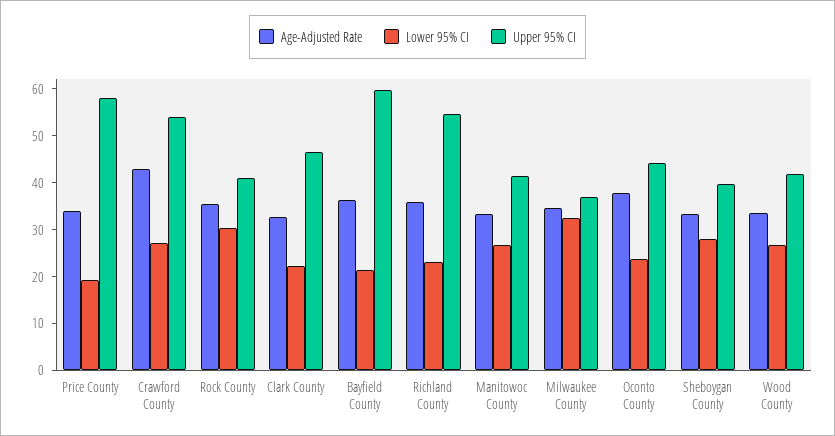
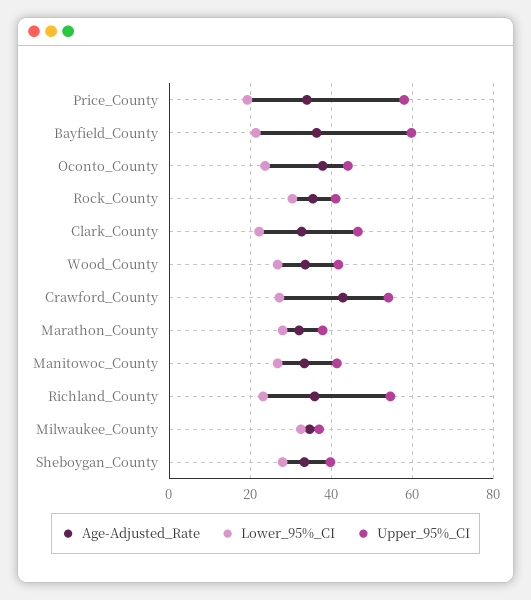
  {
    "Age-Adjusted Rate": {
      "Price County": 34,
      "Crawford County": 42,
      "Rock County": 36,
      "Clark County": 32,
      "Bayfield County": 36,
      "Richland County": 36,
      "Manitowoc County": 34,
      "Milwaukee County": 34,
      "Oconto County": 38,
      "Sheboygan County": 34,
-     "Wood County": 34
+     "Wood County": 34,
+     "Marathon_County": 32
    },
    "Lower 95% CI": {
      "Price County": 20,
      "Crawford County": 28,
      "Rock County": 30,
      "Clark County": 22,
      "Bayfield County": 22,
      "Richland County": 24,
      "Manitowoc County": 26,
      "Milwaukee County": 32,
      "Oconto County": 24,
      "Sheboygan County": 28,
-     "Wood County": 26
+     "Wood County": 26,
+     "Marathon_County": 28
    },
    "Upper 95% CI": {
      "Price County": 58,
      "Crawford County": 54,
      "Rock County": 42,
      "Clark County": 46,
      "Bayfield County": 60,
      "Richland County": 54,
      "Manitowoc County": 42,
      "Milwaukee County": 38,
      "Oconto County": 44,
      "Sheboygan County": 40,
-     "Wood County": 42
+     "Wood County": 42,
+     "Marathon_County": 38
    }
  }

